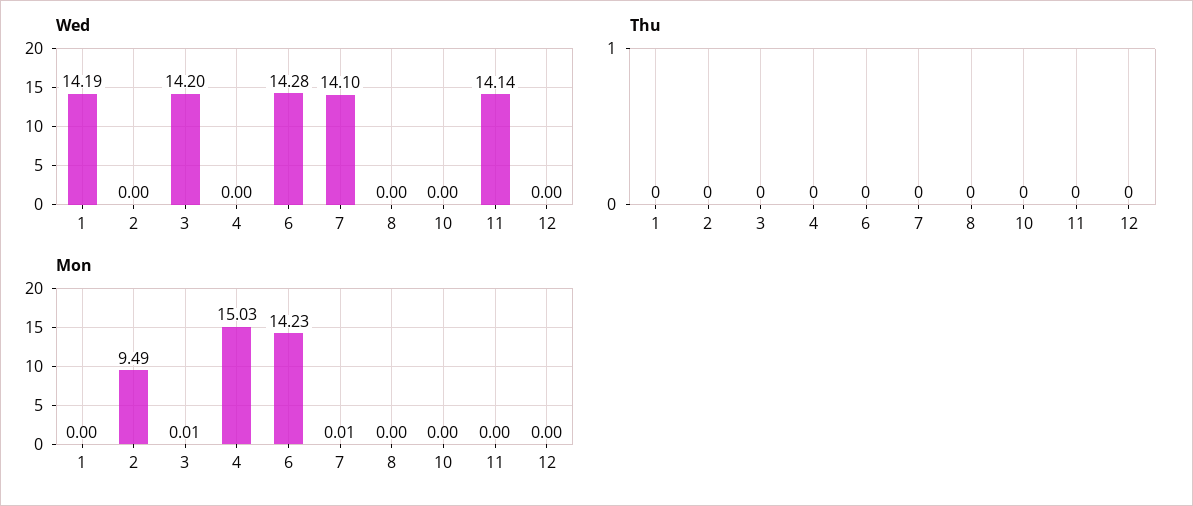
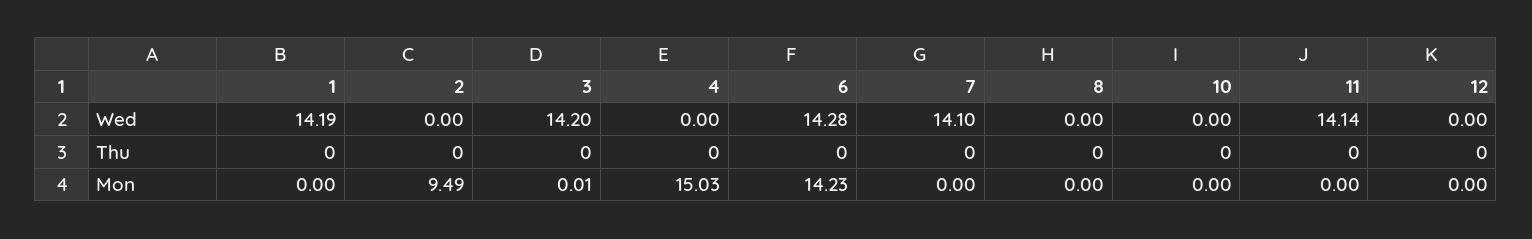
  {
    "Wed": {
      "1": 14.19,
      "2": 0,
      "3": 14.2,
      "4": 0,
      "6": 14.28,
      "7": 14.1,
      "8": 0,
      "10": 0,
      "11": 14.14,
      "12": 0
    },
    "Thu": {
      "1": 0,
      "2": 0,
      "3": 0,
      "4": 0,
      "6": 0,
      "7": 0,
      "8": 0,
      "10": 0,
      "11": 0,
      "12": 0
    },
    "Mon": {
      "1": 0,
      "2": 9.49,
      "3": 0.01,
      "4": 15.03,
      "6": 14.23,
-     "7": 0.01,
+     "7": 0,
      "8": 0,
      "10": 0,
      "11": 0,
      "12": 0
    }
  }

